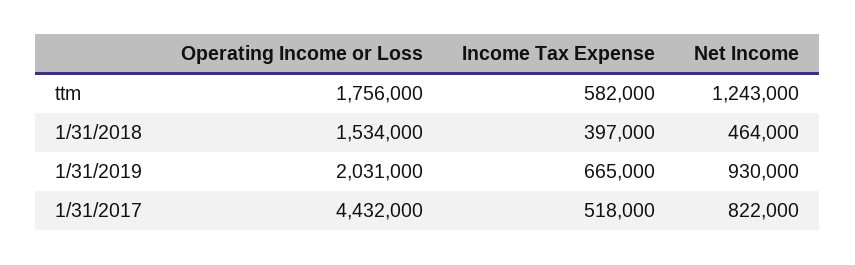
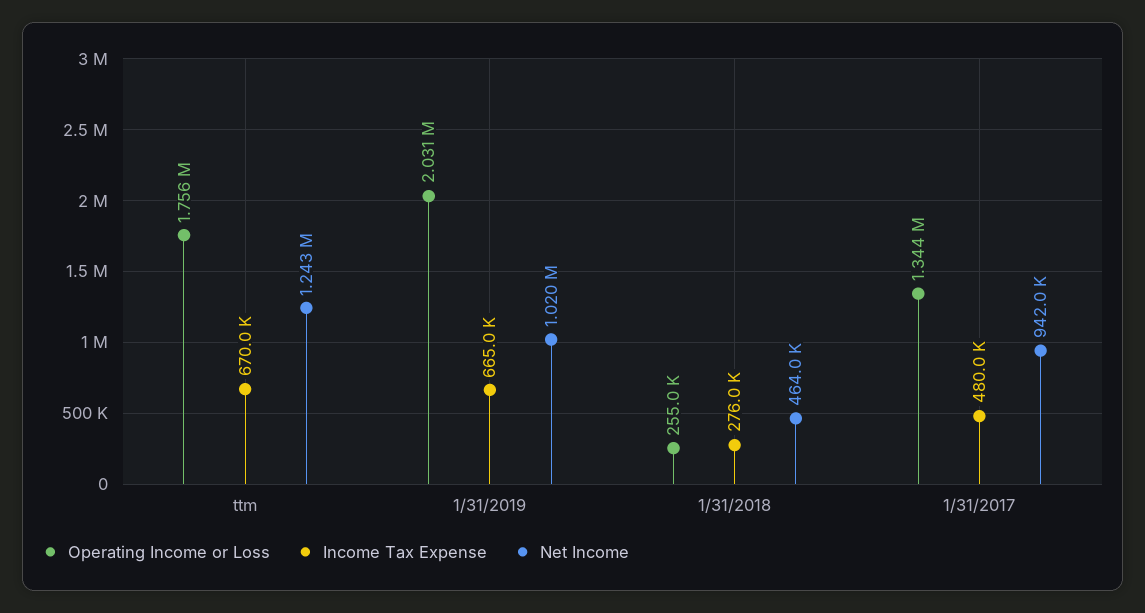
  {
    "Operating Income or Loss": {
      "ttm": 1756000,
-     "1/31/2018": 1534000,
+     "1/31/2018": 255000,
      "1/31/2019": 2031000,
-     "1/31/2017": 4432000
+     "1/31/2017": 1344000
    },
    "Income Tax Expense": {
-     "ttm": 582000,
+     "ttm": 670000,
-     "1/31/2018": 397000,
+     "1/31/2018": 276000,
      "1/31/2019": 665000,
-     "1/31/2017": 518000
+     "1/31/2017": 480000
    },
    "Net Income": {
      "ttm": 1243000,
      "1/31/2018": 464000,
-     "1/31/2019": 930000,
+     "1/31/2019": 1020000,
-     "1/31/2017": 822000
+     "1/31/2017": 942000
    }
  }

